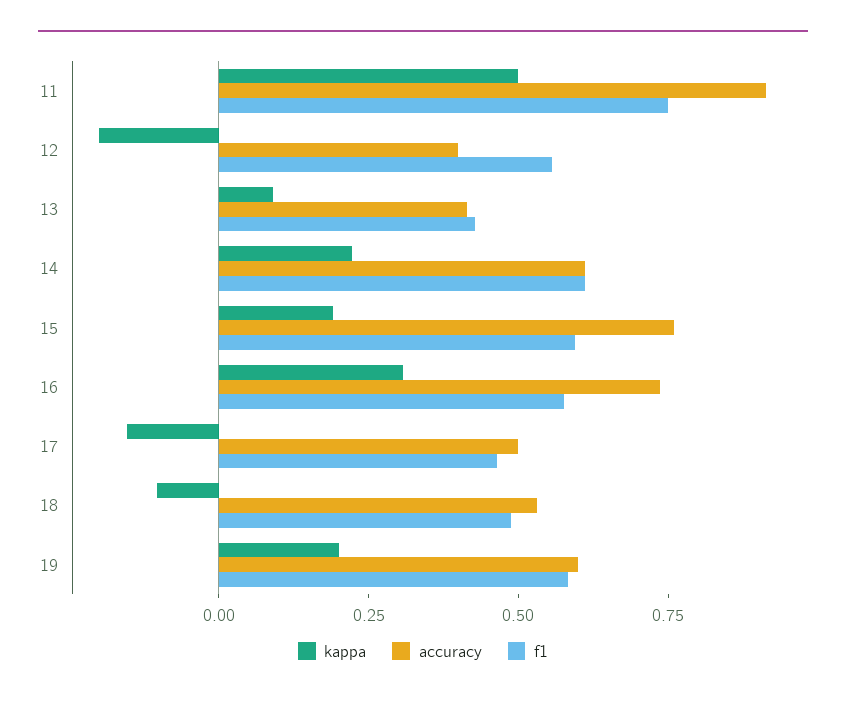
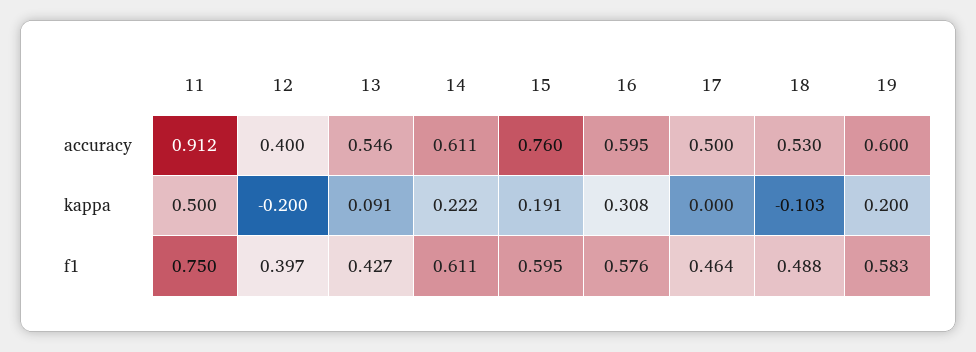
  {
    "kappa": {
      "11": 0.5,
      "12": -0.2,
      "13": 0.091,
      "14": 0.222,
      "15": 0.191,
      "16": 0.308,
-     "17": -0.15,
+     "17": 0,
      "18": -0.103,
      "19": 0.2
    },
    "accuracy": {
      "11": 0.912,
      "12": 0.4,
-     "13": 0.4,
+     "13": 0.546,
      "14": 0.611,
      "15": 0.76,
-     "16": 0.75,
+     "16": 0.595,
      "17": 0.5,
      "18": 0.53,
      "19": 0.6
    },
    "f1": {
      "11": 0.75,
-     "12": 0.55,
+     "12": 0.397,
      "13": 0.427,
      "14": 0.611,
      "15": 0.595,
      "16": 0.576,
      "17": 0.464,
      "18": 0.488,
      "19": 0.583
    }
  }

